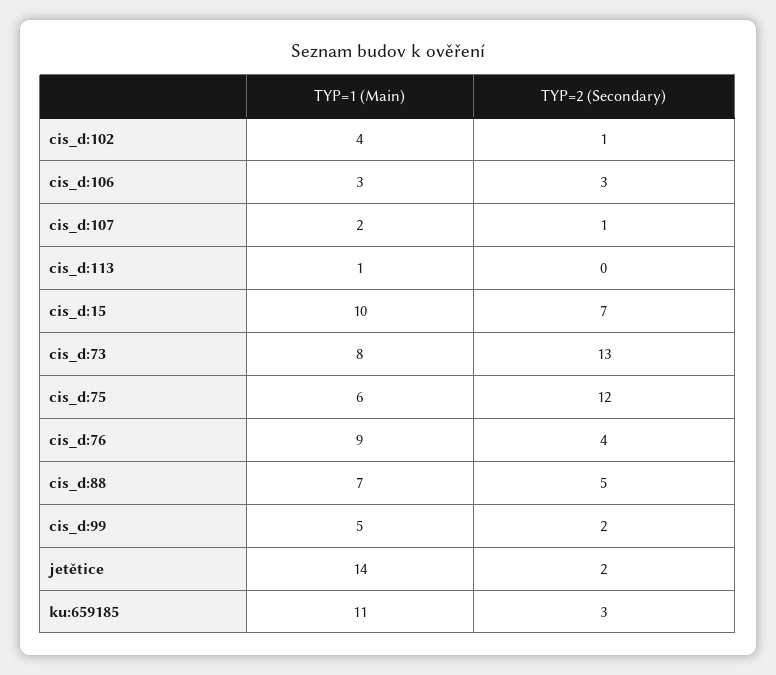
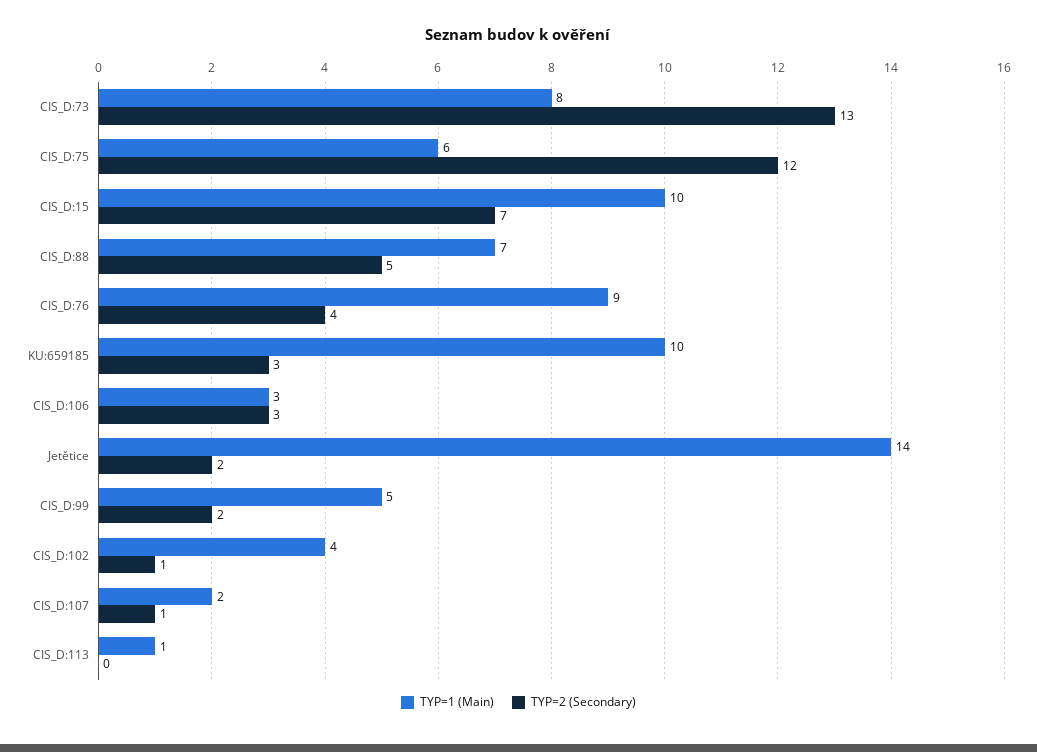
  {
    "TYP=1 (Main)": {
      "cis_d:102": 4,
      "cis_d:106": 3,
      "cis_d:107": 2,
      "cis_d:113": 1,
      "cis_d:15": 10,
      "cis_d:73": 8,
      "cis_d:75": 6,
      "cis_d:76": 9,
      "cis_d:88": 7,
      "cis_d:99": 5,
      "jetětice": 14,
-     "ku:659185": 11
+     "ku:659185": 10
    },
    "TYP=2 (Secondary)": {
      "cis_d:102": 1,
      "cis_d:106": 3,
      "cis_d:107": 1,
      "cis_d:113": 0,
      "cis_d:15": 7,
      "cis_d:73": 13,
      "cis_d:75": 12,
      "cis_d:76": 4,
      "cis_d:88": 5,
      "cis_d:99": 2,
      "jetětice": 2,
      "ku:659185": 3
    }
  }

